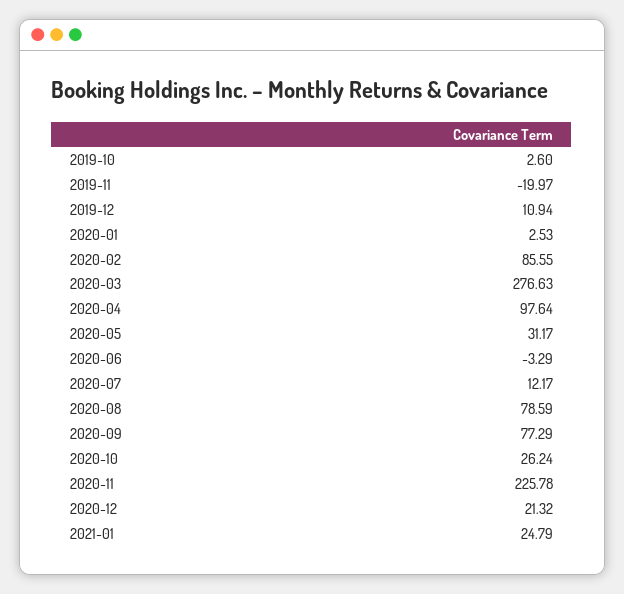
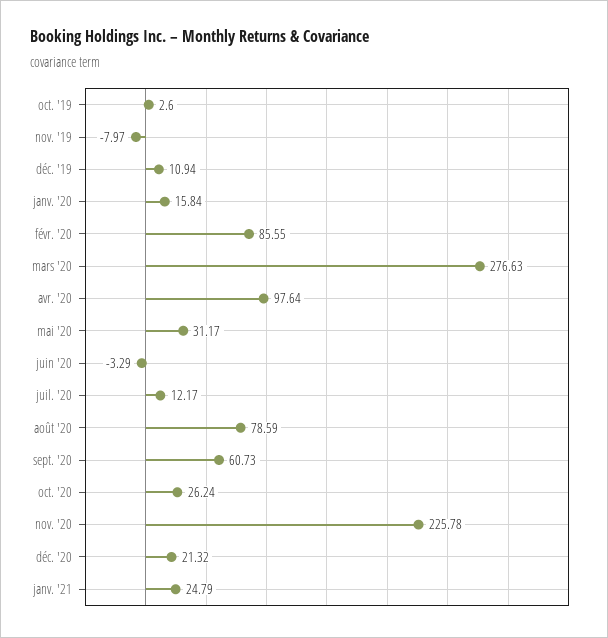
  {
    "2019-10": 2.6,
-   "2019-11": -19.97,
+   "2019-11": -7.97,
    "2019-12": 10.94,
-   "2020-01": 2.53,
+   "2020-01": 15.84,
    "2020-02": 85.55,
    "2020-03": 276.63,
    "2020-04": 97.64,
    "2020-05": 31.17,
    "2020-06": -3.29,
    "2020-07": 12.17,
    "2020-08": 78.59,
-   "2020-09": 77.29,
+   "2020-09": 60.73,
    "2020-10": 26.24,
    "2020-11": 225.78,
    "2020-12": 21.32,
    "2021-01": 24.79
  }

